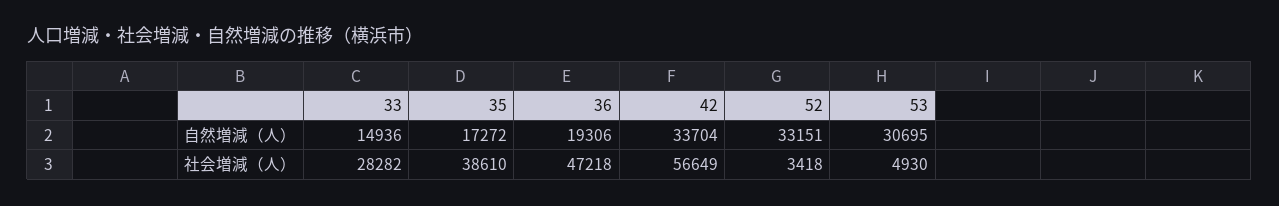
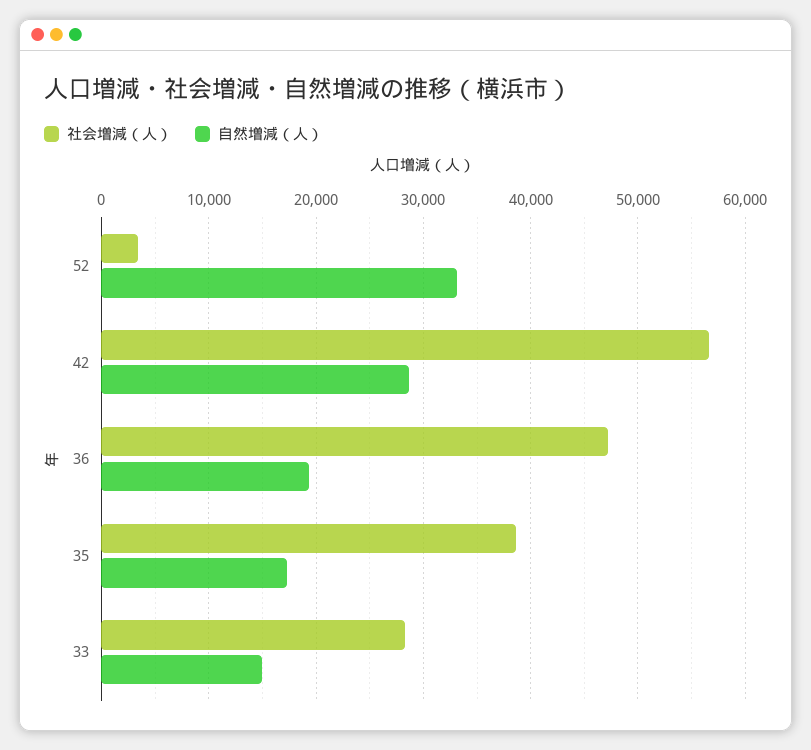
  {
    "自然増減（人）": {
      "33": 14936,
      "35": 17272,
      "36": 19306,
-     "42": 33704,
+     "42": 29000,
-     "52": 33151,
+     "52": 33151
-     "53": 30695
    },
    "社会増減（人）": {
      "33": 28282,
      "35": 38610,
      "36": 47218,
      "42": 56649,
-     "52": 3418,
+     "52": 3418
-     "53": 4930
    }
  }

